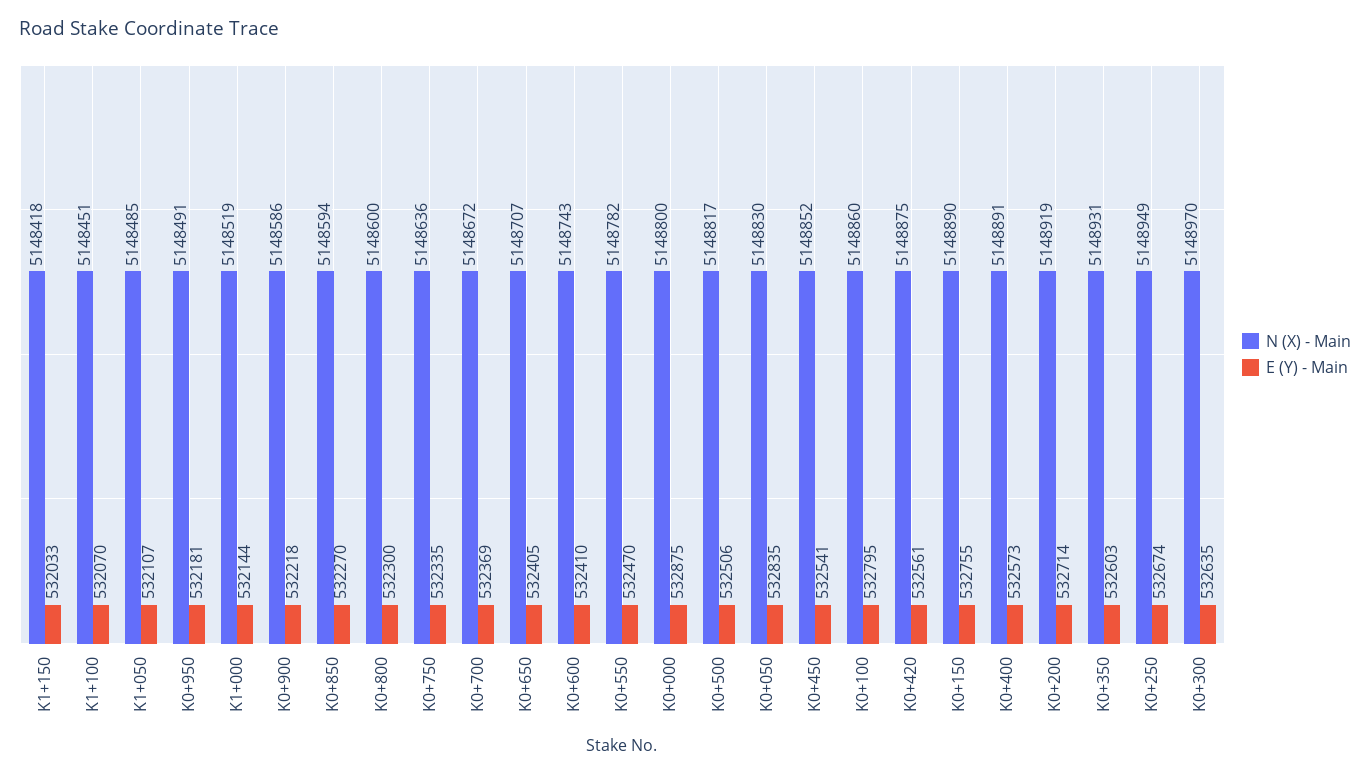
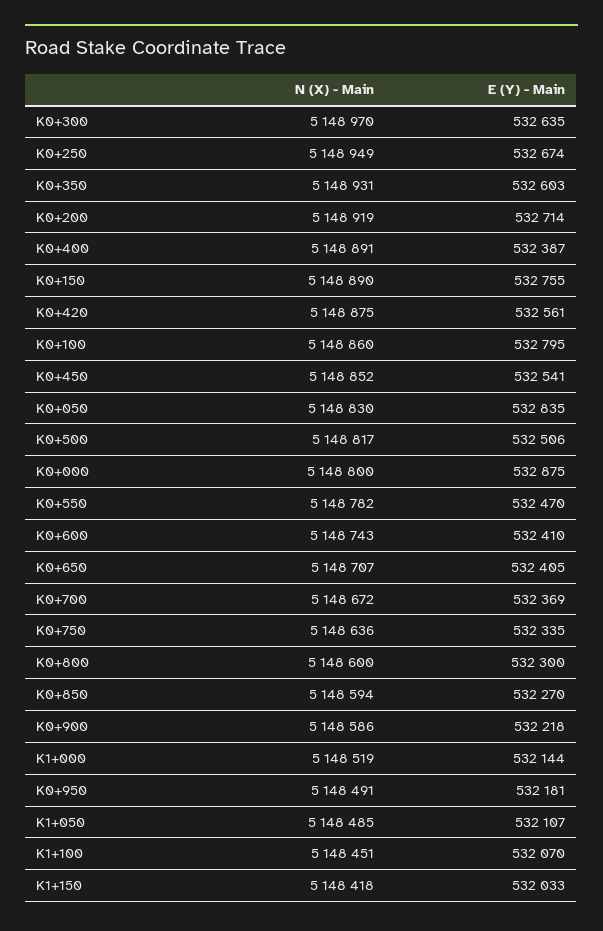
  {
    "N (X) - Main": {
      "K1+150": 5148418,
      "K1+100": 5148451,
      "K1+050": 5148485,
      "K0+950": 5148491,
      "K1+000": 5148519,
      "K0+900": 5148586,
      "K0+850": 5148594,
      "K0+800": 5148600,
      "K0+750": 5148636,
      "K0+700": 5148672,
      "K0+650": 5148707,
      "K0+600": 5148743,
      "K0+550": 5148782,
      "K0+000": 5148800,
      "K0+500": 5148817,
      "K0+050": 5148830,
      "K0+450": 5148852,
      "K0+100": 5148860,
      "K0+420": 5148875,
      "K0+150": 5148890,
      "K0+400": 5148891,
      "K0+200": 5148919,
      "K0+350": 5148931,
      "K0+250": 5148949,
      "K0+300": 5148970
    },
    "E (Y) - Main": {
      "K1+150": 532033,
      "K1+100": 532070,
      "K1+050": 532107,
      "K0+950": 532181,
      "K1+000": 532144,
      "K0+900": 532218,
      "K0+850": 532270,
      "K0+800": 532300,
      "K0+750": 532335,
      "K0+700": 532369,
      "K0+650": 532405,
      "K0+600": 532410,
      "K0+550": 532470,
      "K0+000": 532875,
      "K0+500": 532506,
      "K0+050": 532835,
      "K0+450": 532541,
      "K0+100": 532795,
      "K0+420": 532561,
      "K0+150": 532755,
-     "K0+400": 532573,
+     "K0+400": 532387,
      "K0+200": 532714,
      "K0+350": 532603,
      "K0+250": 532674,
      "K0+300": 532635
    }
  }

